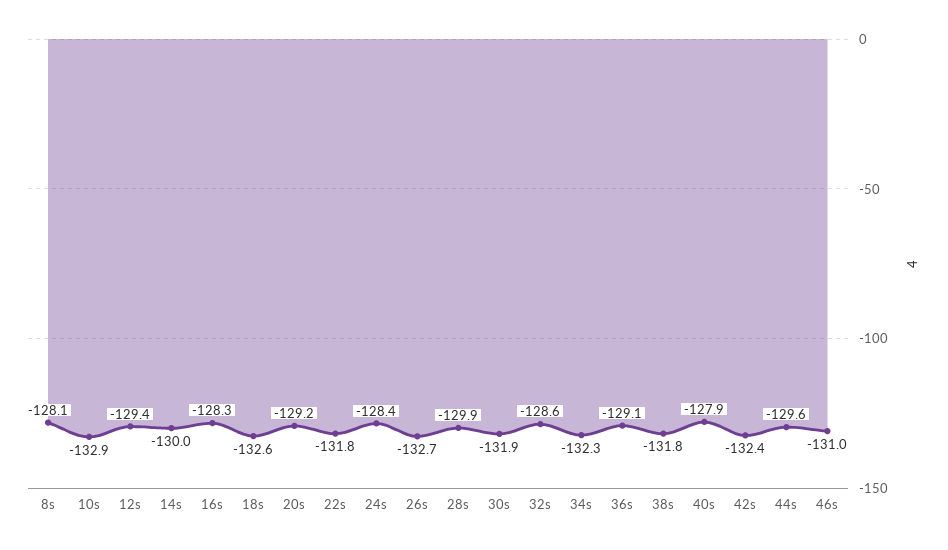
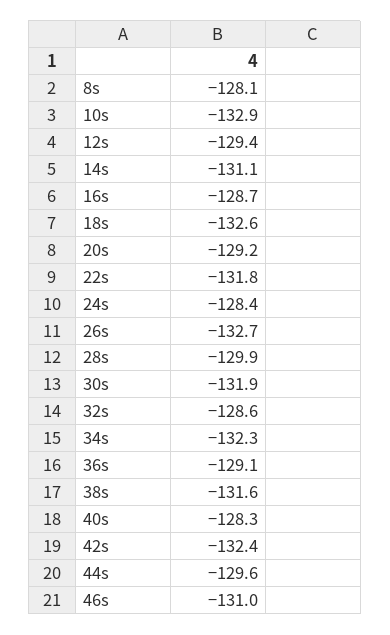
  {
    "8s": -128.1,
    "10s": -132.9,
    "12s": -129.4,
-   "14s": -130,
+   "14s": -131.1,
-   "16s": -128.3,
+   "16s": -128.7,
    "18s": -132.6,
    "20s": -129.2,
    "22s": -131.8,
    "24s": -128.4,
    "26s": -132.7,
    "28s": -129.9,
    "30s": -131.9,
    "32s": -128.6,
    "34s": -132.3,
    "36s": -129.1,
-   "38s": -131.8,
+   "38s": -131.6,
-   "40s": -127.9,
+   "40s": -128.3,
    "42s": -132.4,
    "44s": -129.6,
    "46s": -131
  }

